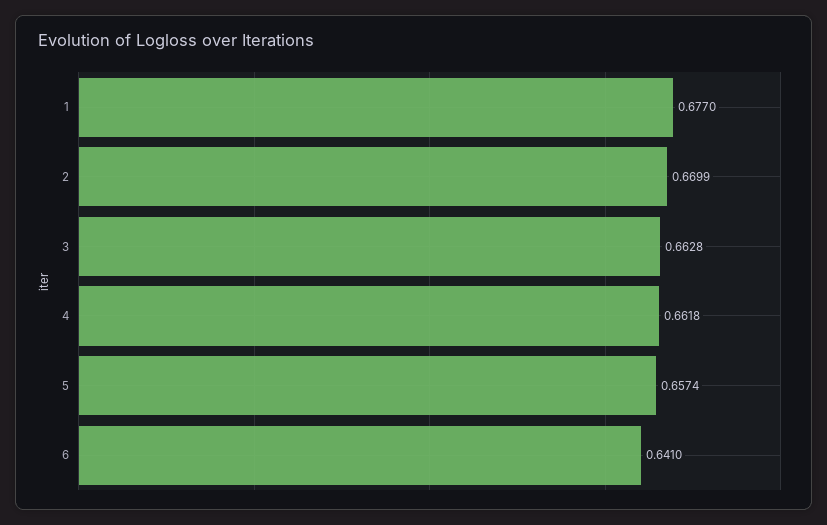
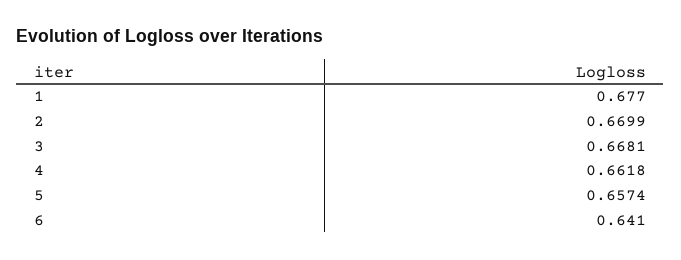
  {
    "1": 0.677,
    "2": 0.6699,
-   "3": 0.6628,
+   "3": 0.6681,
    "4": 0.6618,
    "5": 0.6574,
    "6": 0.641
  }

